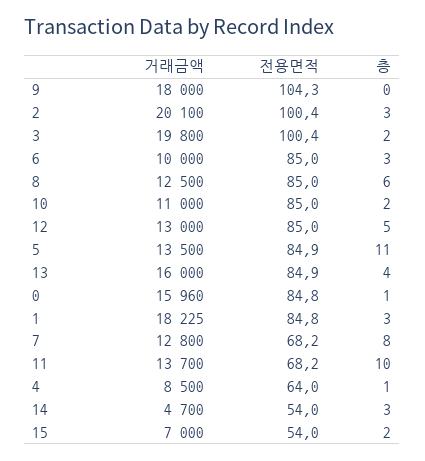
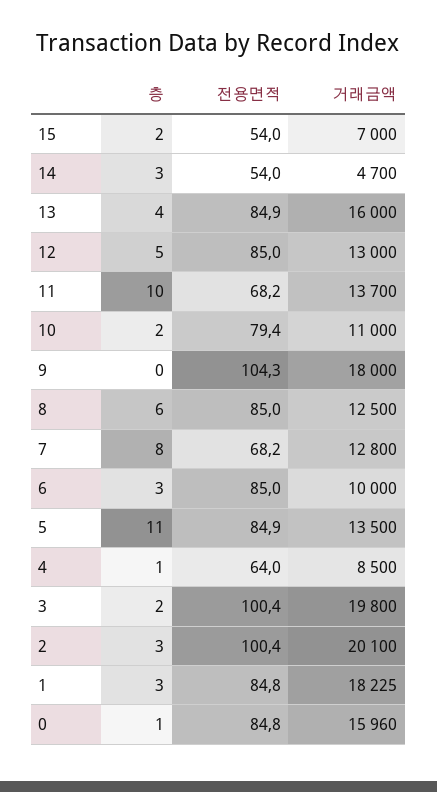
  {
    "거래금액": {
      "9": 18000,
      "2": 20100,
      "3": 19800,
      "6": 10000,
      "8": 12500,
      "10": 11000,
      "12": 13000,
      "5": 13500,
      "13": 16000,
      "0": 15960,
      "1": 18225,
      "7": 12800,
      "11": 13700,
      "4": 8500,
      "14": 4700,
      "15": 7000
    },
    "전용면적": {
      "9": 104.3,
      "2": 100.4,
      "3": 100.4,
      "6": 85,
      "8": 85,
-     "10": 85,
+     "10": 79.4,
      "12": 85,
      "5": 84.9,
      "13": 84.9,
      "0": 84.8,
      "1": 84.8,
      "7": 68.2,
      "11": 68.2,
      "4": 64,
      "14": 54,
      "15": 54
    },
    "층": {
      "9": 0,
      "2": 3,
      "3": 2,
      "6": 3,
      "8": 6,
      "10": 2,
      "12": 5,
      "5": 11,
      "13": 4,
      "0": 1,
      "1": 3,
      "7": 8,
      "11": 10,
      "4": 1,
      "14": 3,
      "15": 2
    }
  }

